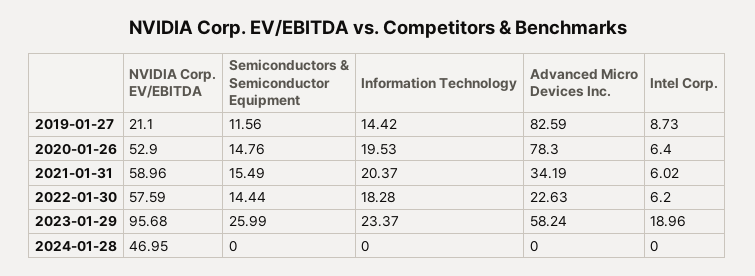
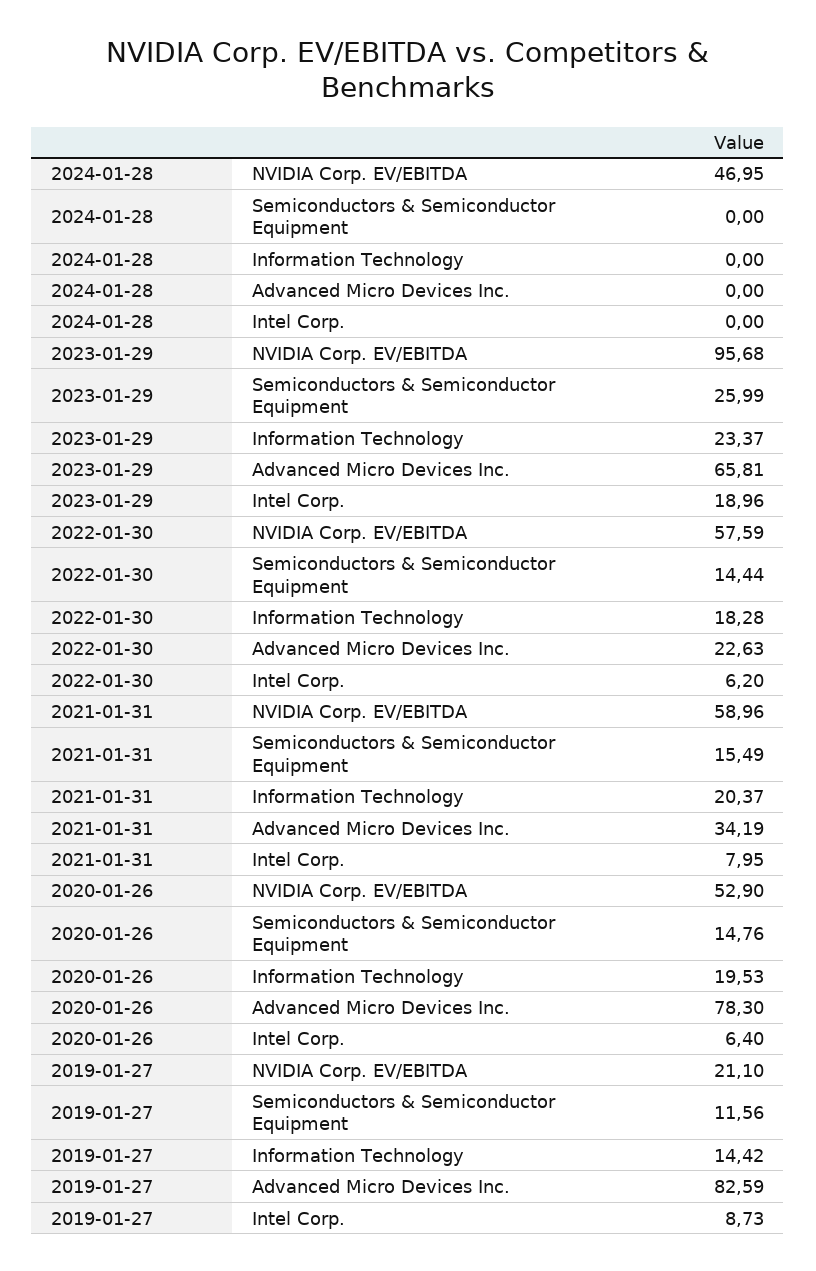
  {
    "NVIDIA Corp. EV/EBITDA": {
      "2019-01-27": 21.1,
      "2020-01-26": 52.9,
      "2021-01-31": 58.96,
      "2022-01-30": 57.59,
      "2023-01-29": 95.68,
      "2024-01-28": 46.95
    },
    "Semiconductors & Semiconductor Equipment": {
      "2019-01-27": 11.56,
      "2020-01-26": 14.76,
      "2021-01-31": 15.49,
      "2022-01-30": 14.44,
      "2023-01-29": 25.99,
      "2024-01-28": 0
    },
    "Information Technology": {
      "2019-01-27": 14.42,
      "2020-01-26": 19.53,
      "2021-01-31": 20.37,
      "2022-01-30": 18.28,
      "2023-01-29": 23.37,
      "2024-01-28": 0
    },
    "Advanced Micro Devices Inc.": {
      "2019-01-27": 82.59,
      "2020-01-26": 78.3,
      "2021-01-31": 34.19,
      "2022-01-30": 22.63,
-     "2023-01-29": 58.24,
+     "2023-01-29": 65.81,
      "2024-01-28": 0
    },
    "Intel Corp.": {
      "2019-01-27": 8.73,
      "2020-01-26": 6.4,
-     "2021-01-31": 6.02,
+     "2021-01-31": 7.95,
      "2022-01-30": 6.2,
      "2023-01-29": 18.96,
      "2024-01-28": 0
    }
  }

